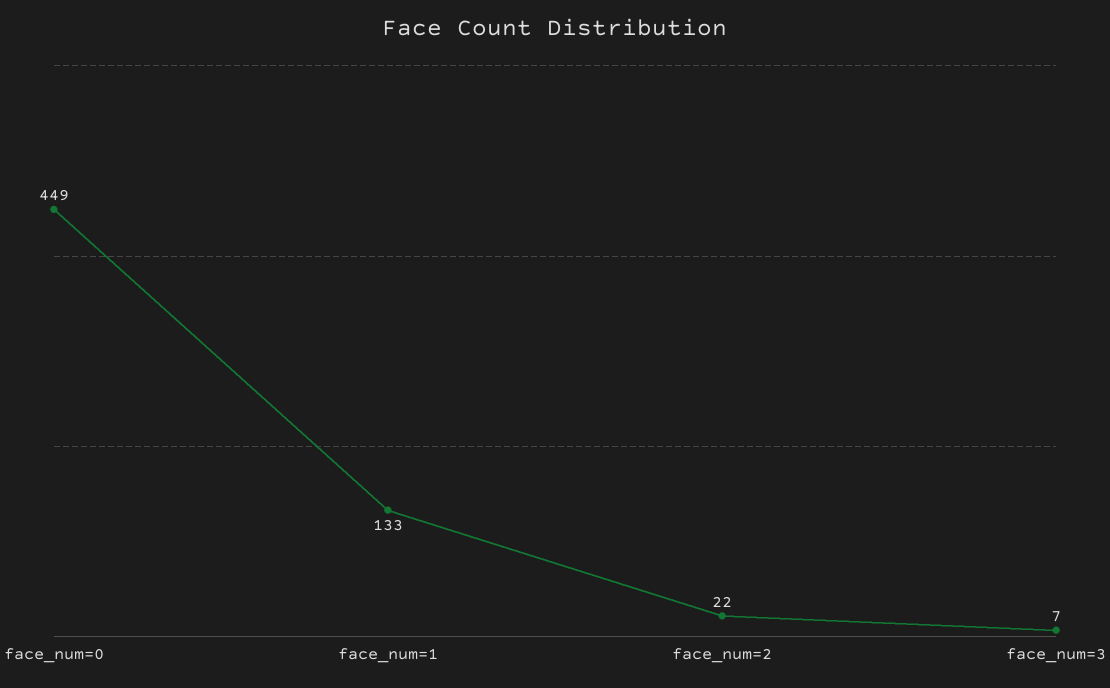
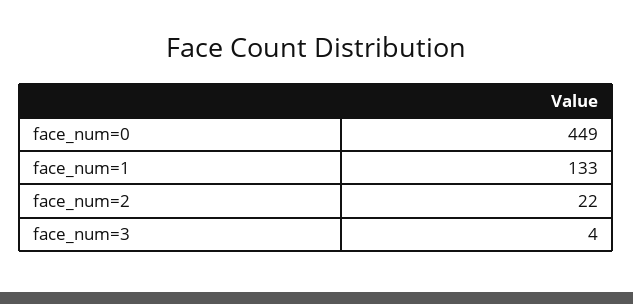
  {
    "face_num=0": 449,
    "face_num=1": 133,
    "face_num=2": 22,
-   "face_num=3": 7
+   "face_num=3": 4
  }

